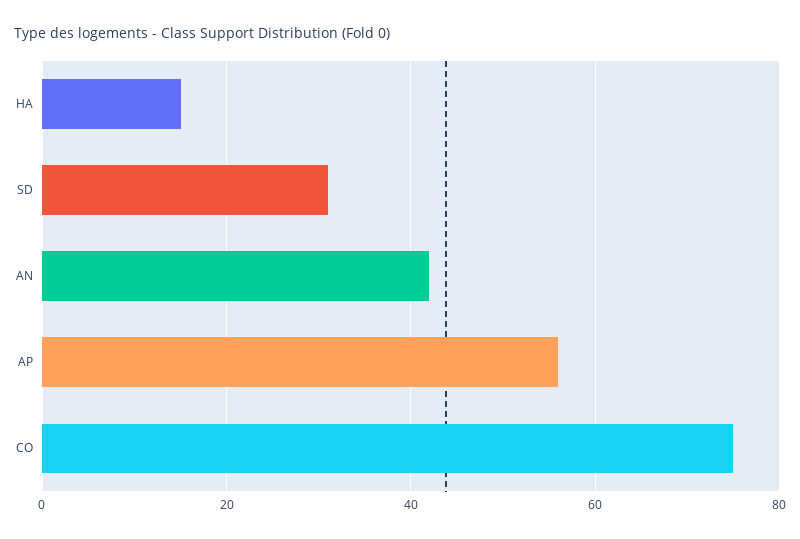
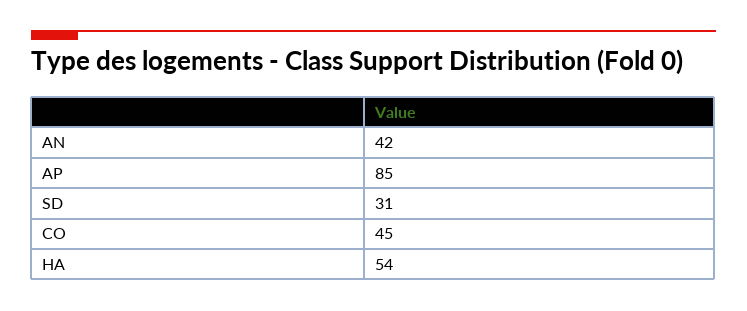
  {
-   "HA": 15,
+   "HA": 54,
    "SD": 31,
    "AN": 42,
-   "AP": 55,
+   "AP": 85,
-   "CO": 75
+   "CO": 45
  }

